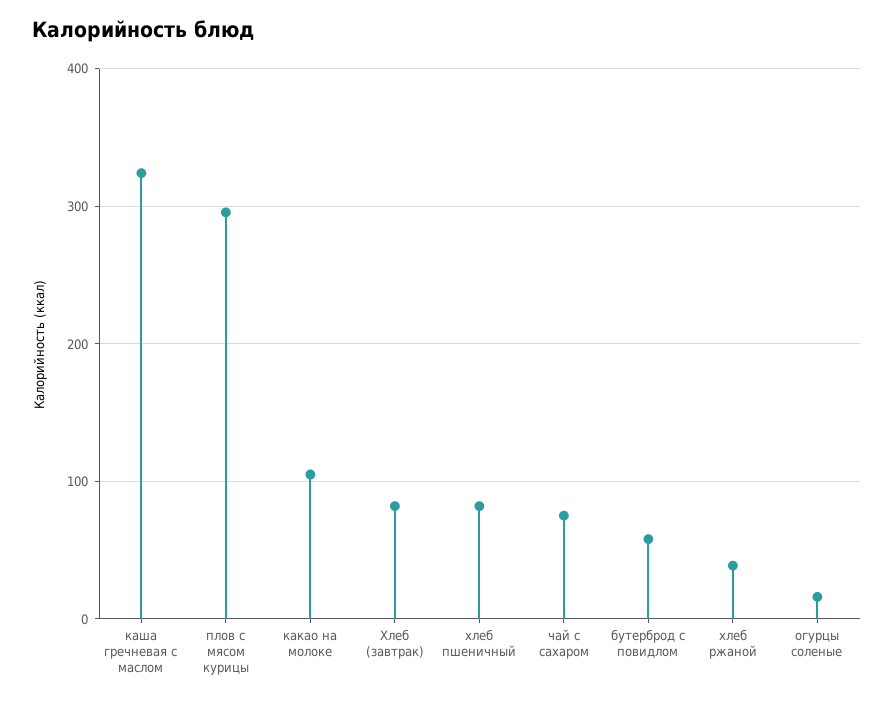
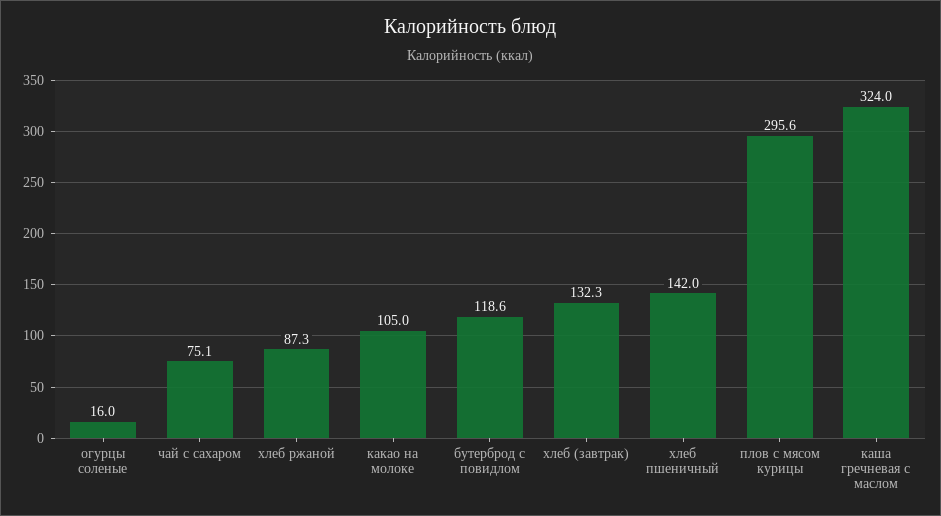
  {
    "каша гречневая с маслом": 324,
    "плов с мясом курицы": 295.6,
    "какао на молоке": 105,
-   "Хлеб (завтрак)": 80,
+   "Хлеб (завтрак)": 132.3,
-   "хлеб пшеничный": 80,
+   "хлеб пшеничный": 142,
    "чай с сахаром": 75.1,
-   "бутерброд с повидлом": 60,
+   "бутерброд с повидлом": 118.6,
-   "хлеб ржаной": 40,
+   "хлеб ржаной": 87.3,
    "огурцы соленые": 16
  }

